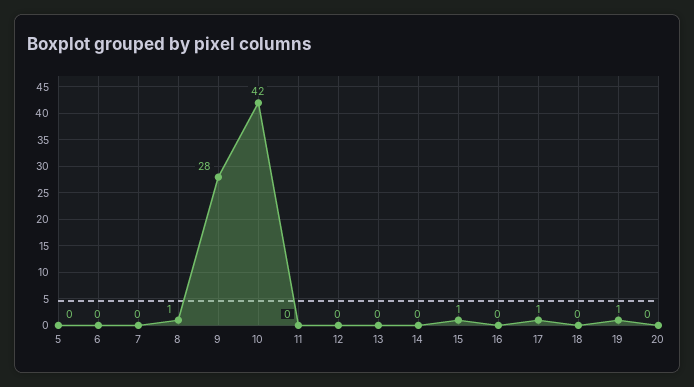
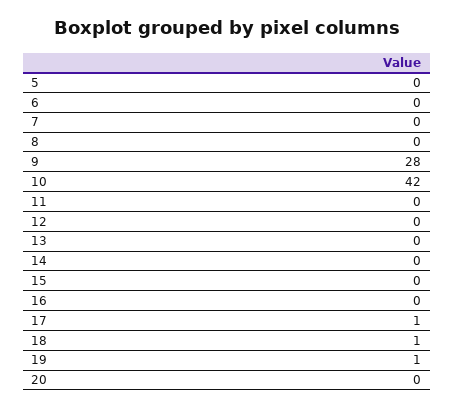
  {
    "5": 0,
    "6": 0,
    "7": 0,
-   "8": 1,
+   "8": 0,
    "9": 28,
    "10": 42,
    "11": 0,
    "12": 0,
    "13": 0,
    "14": 0,
-   "15": 1,
+   "15": 0,
    "16": 0,
    "17": 1,
-   "18": 0,
+   "18": 1,
    "19": 1,
    "20": 0
  }

